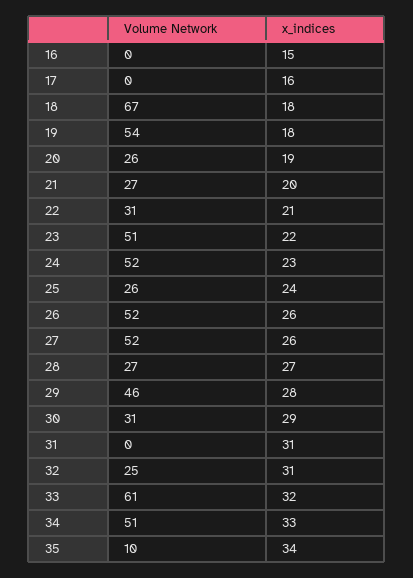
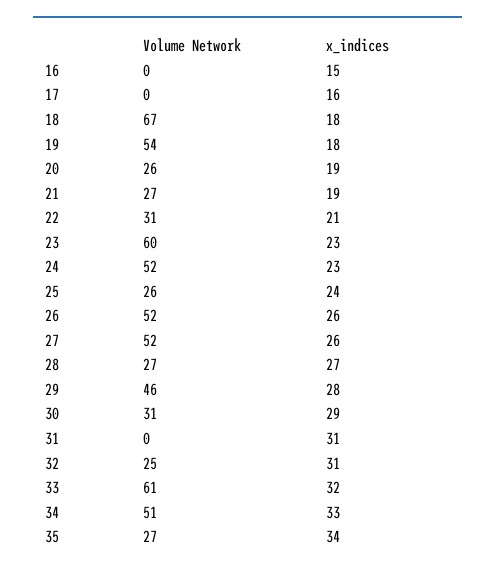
  {
    "Volume Network": {
      "16": 0,
      "17": 0,
      "18": 67,
      "19": 54,
      "20": 26,
      "21": 27,
      "22": 31,
-     "23": 51,
+     "23": 60,
      "24": 52,
      "25": 26,
      "26": 52,
      "27": 52,
      "28": 27,
      "29": 46,
      "30": 31,
      "31": 0,
      "32": 25,
      "33": 61,
      "34": 51,
-     "35": 10
+     "35": 27
    },
    "x_indices": {
      "16": 15,
      "17": 16,
      "18": 18,
      "19": 18,
      "20": 19,
-     "21": 20,
+     "21": 19,
      "22": 21,
-     "23": 22,
+     "23": 23,
      "24": 23,
      "25": 24,
      "26": 26,
      "27": 26,
      "28": 27,
      "29": 28,
      "30": 29,
      "31": 31,
      "32": 31,
      "33": 32,
      "34": 33,
      "35": 34
    }
  }

